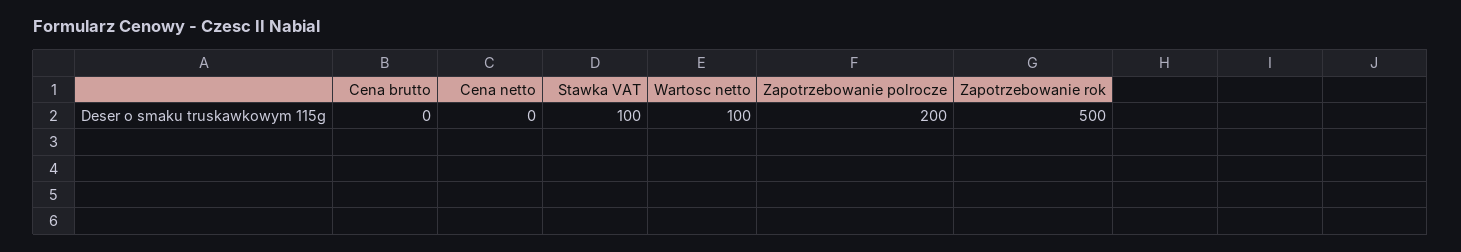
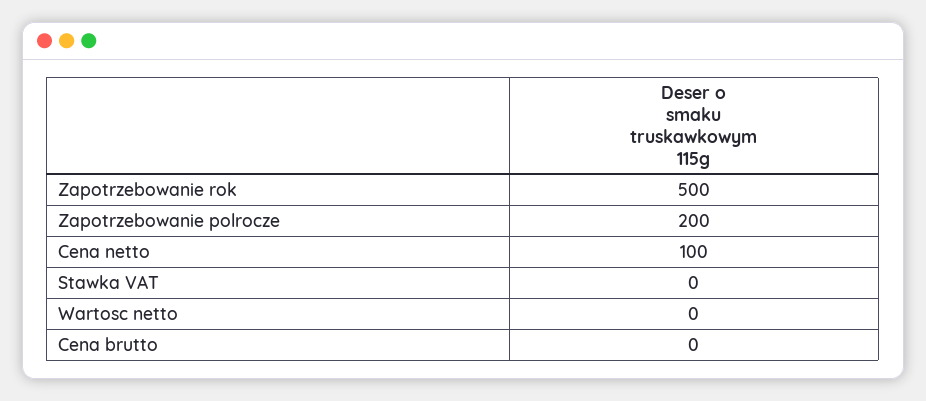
  {
    "Cena brutto": 0,
-   "Cena netto": 0,
+   "Cena netto": 100,
-   "Stawka VAT": 100,
+   "Stawka VAT": 0,
-   "Wartosc netto": 100,
+   "Wartosc netto": 0,
    "Zapotrzebowanie polrocze": 200,
    "Zapotrzebowanie rok": 500
  }

